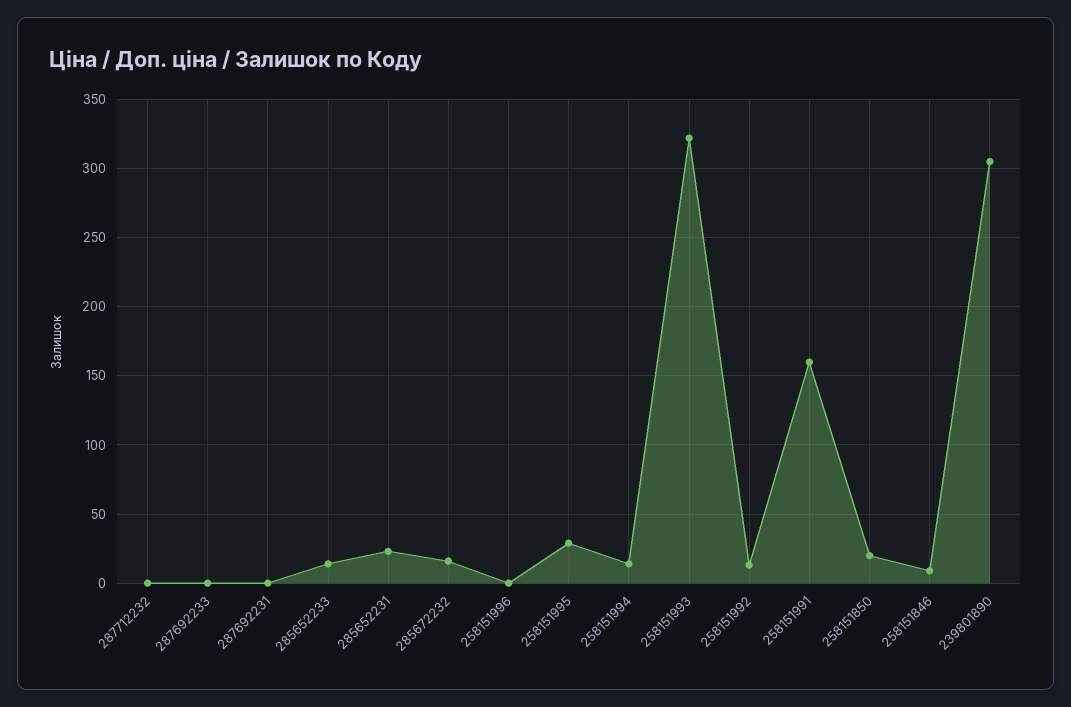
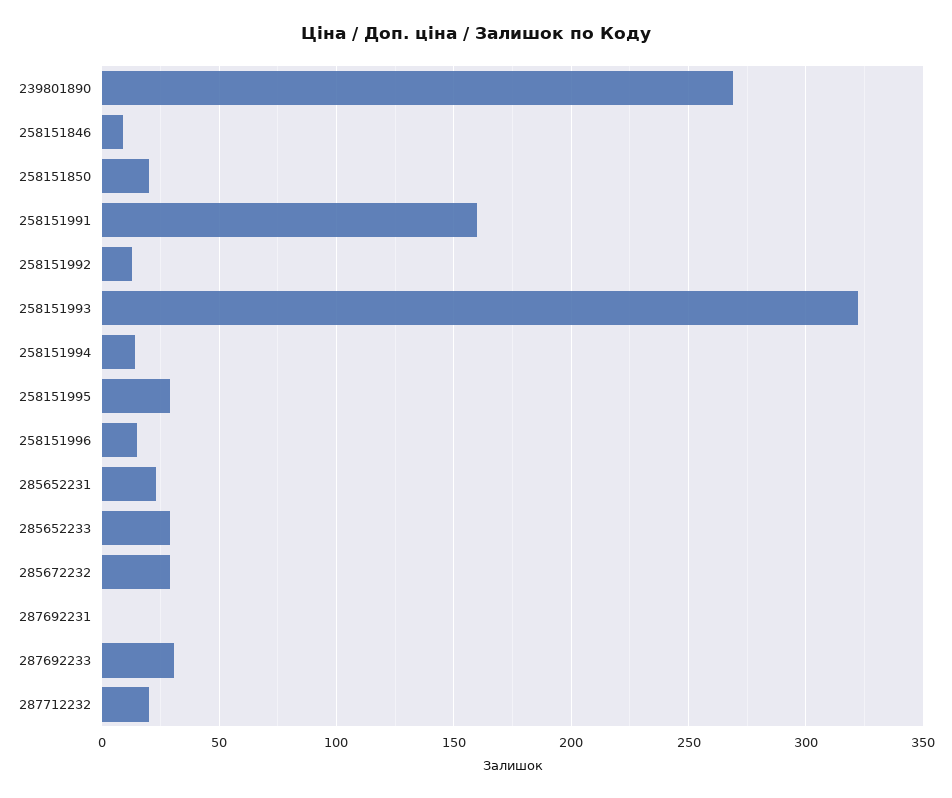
  {
-   "287712232": 0,
+   "287712232": 20,
-   "287692233": 0,
+   "287692233": 30,
    "287692231": 0,
-   "285652233": 15,
+   "285652233": 30,
    "285652231": 25,
-   "285672232": 15,
+   "285672232": 30,
-   "258151996": 0,
+   "258151996": 15,
    "258151995": 30,
    "258151994": 15,
    "258151993": 320,
    "258151992": 15,
    "258151991": 160,
    "258151850": 20,
    "258151846": 10,
-   "239801890": 305
+   "239801890": 270
  }

